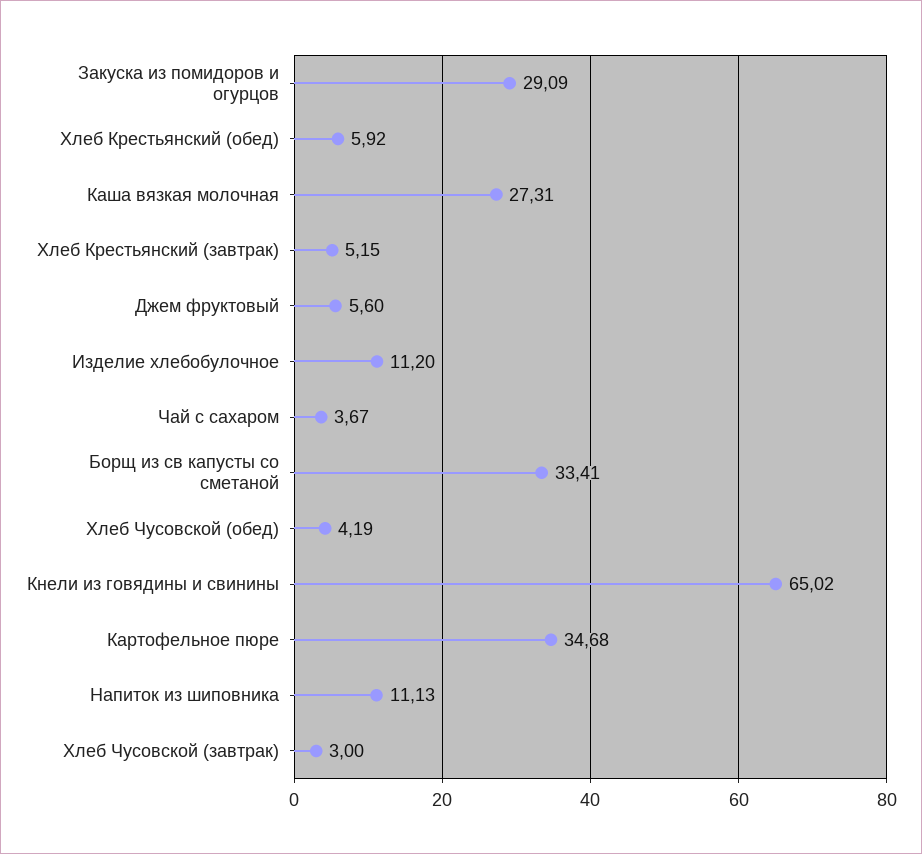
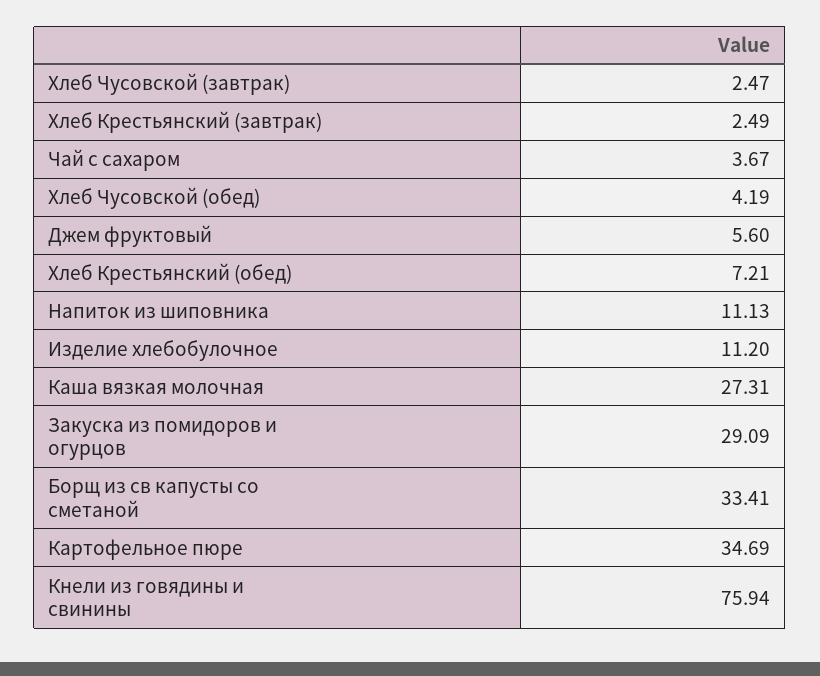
  {
    "Закуска из помидоров и огурцов": 29.09,
-   "Хлеб Крестьянский (обед)": 5.92,
+   "Хлеб Крестьянский (обед)": 7.21,
    "Каша вязкая молочная": 27.31,
-   "Хлеб Крестьянский (завтрак)": 5.15,
+   "Хлеб Крестьянский (завтрак)": 2.49,
    "Джем фруктовый": 5.6,
    "Изделие хлебобулочное": 11.2,
    "Чай с сахаром": 3.67,
    "Борщ из св капусты со сметаной": 33.41,
    "Хлеб Чусовской (обед)": 4.19,
-   "Кнели из говядины и свинины": 65.02,
+   "Кнели из говядины и свинины": 75.94,
-   "Картофельное пюре": 34.68,
+   "Картофельное пюре": 34.69,
    "Напиток из шиповника": 11.13,
-   "Хлеб Чусовской (завтрак)": 3
+   "Хлеб Чусовской (завтрак)": 2.47
  }

